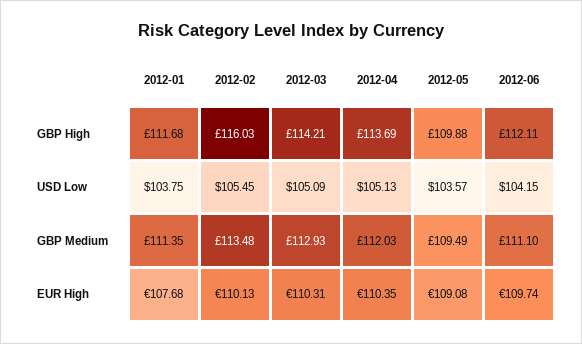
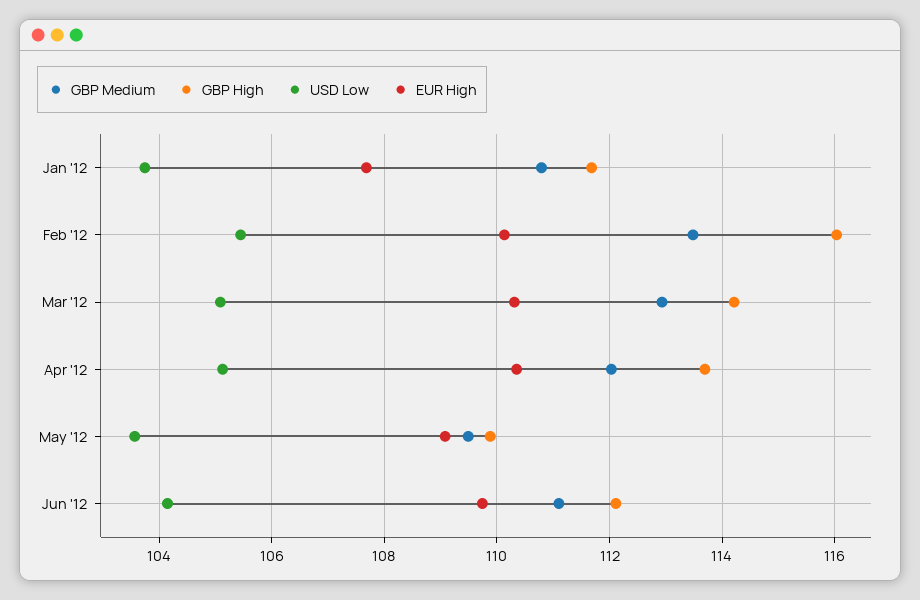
  {
    "GBP High": {
      "2012-01": 111.68,
      "2012-02": 116.03,
      "2012-03": 114.21,
      "2012-04": 113.69,
      "2012-05": 109.88,
      "2012-06": 112.11
    },
    "USD Low": {
      "2012-01": 103.75,
      "2012-02": 105.45,
      "2012-03": 105.09,
      "2012-04": 105.13,
      "2012-05": 103.57,
      "2012-06": 104.15
    },
    "GBP Medium": {
-     "2012-01": 111.35,
+     "2012-01": 110.8,
      "2012-02": 113.48,
      "2012-03": 112.93,
      "2012-04": 112.03,
      "2012-05": 109.49,
      "2012-06": 111.1
    },
    "EUR High": {
      "2012-01": 107.68,
      "2012-02": 110.13,
      "2012-03": 110.31,
      "2012-04": 110.35,
      "2012-05": 109.08,
      "2012-06": 109.74
    }
  }

